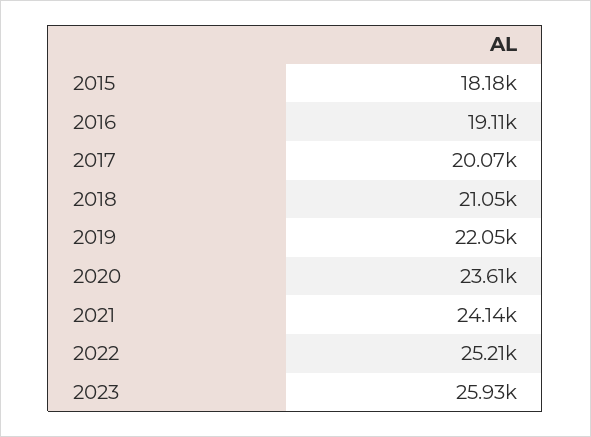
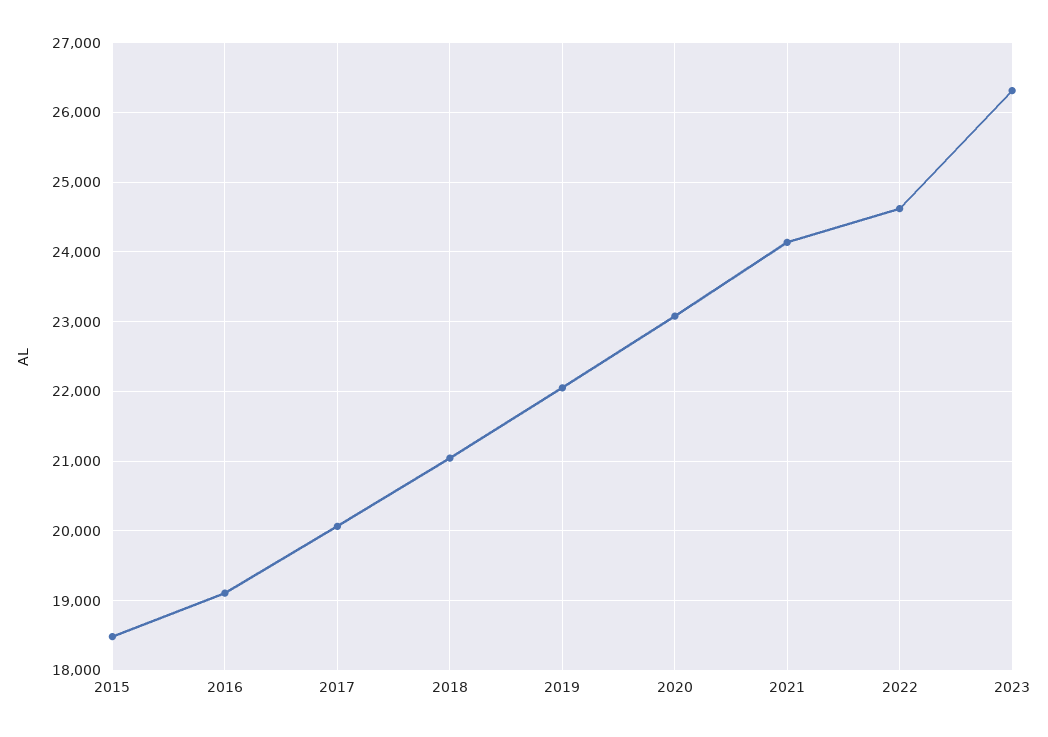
  {
-   "2015": 18180,
+   "2015": 18500,
    "2016": 19110,
    "2017": 20070,
    "2018": 21050,
    "2019": 22050,
-   "2020": 23610,
+   "2020": 23100,
    "2021": 24140,
-   "2022": 25210,
+   "2022": 24600,
-   "2023": 25930
+   "2023": 26300
  }

